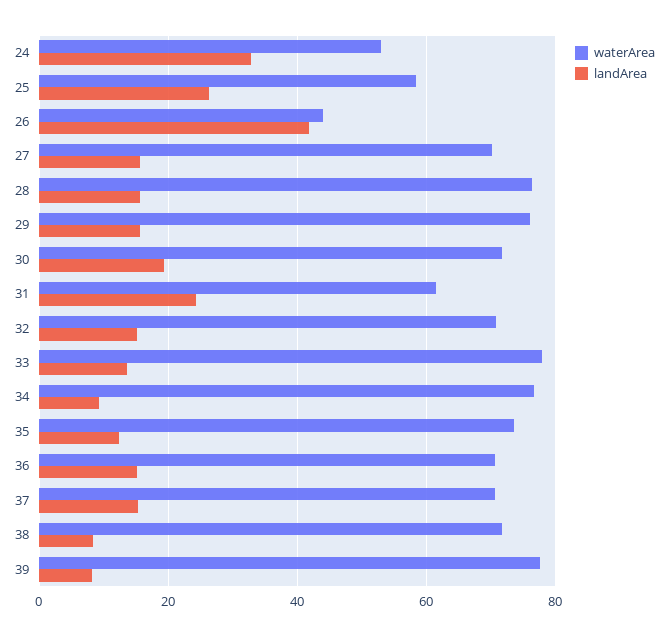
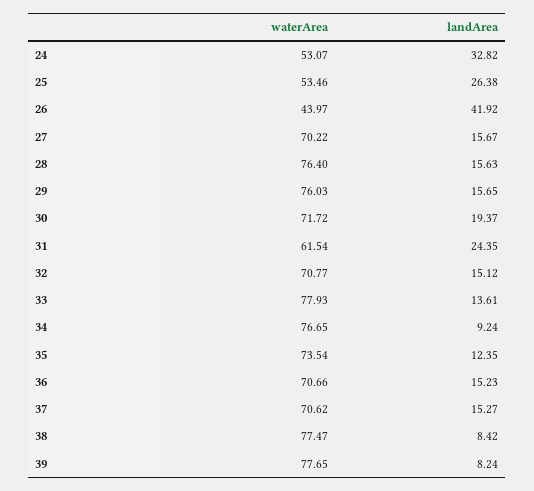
  {
    "waterArea": {
      "24": 53.07,
-     "25": 58,
+     "25": 53.46,
      "26": 43.97,
      "27": 70.22,
      "28": 76.4,
      "29": 76.03,
      "30": 71.72,
      "31": 61.54,
      "32": 70.77,
      "33": 77.93,
      "34": 76.65,
      "35": 73.54,
      "36": 70.66,
      "37": 70.62,
-     "38": 72,
+     "38": 77.47,
      "39": 77.65
    },
    "landArea": {
      "24": 32.82,
      "25": 26.38,
      "26": 41.92,
      "27": 15.67,
      "28": 15.63,
      "29": 15.65,
      "30": 19.37,
      "31": 24.35,
      "32": 15.12,
      "33": 13.61,
      "34": 9.24,
      "35": 12.35,
      "36": 15.23,
      "37": 15.27,
      "38": 8.42,
      "39": 8.24
    }
  }

